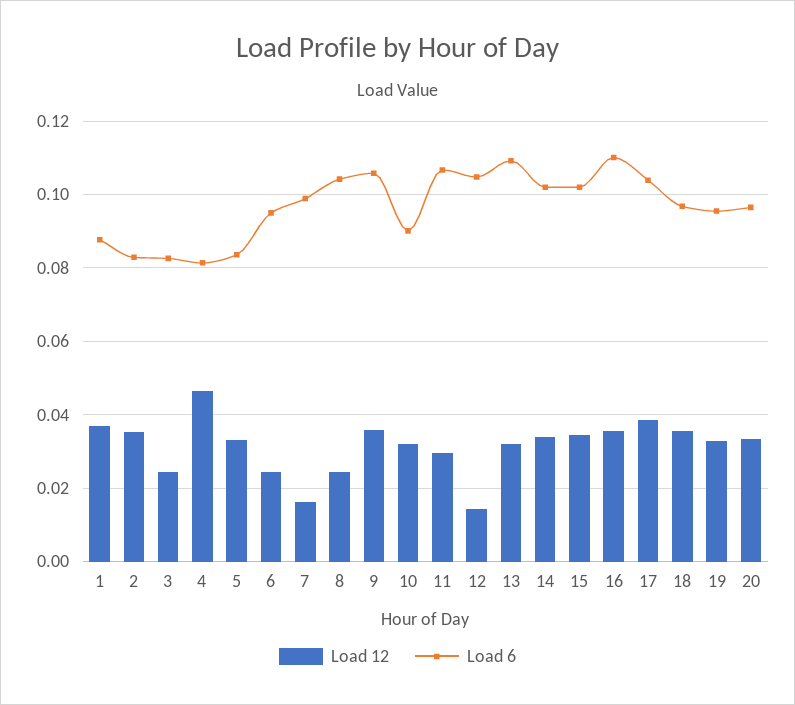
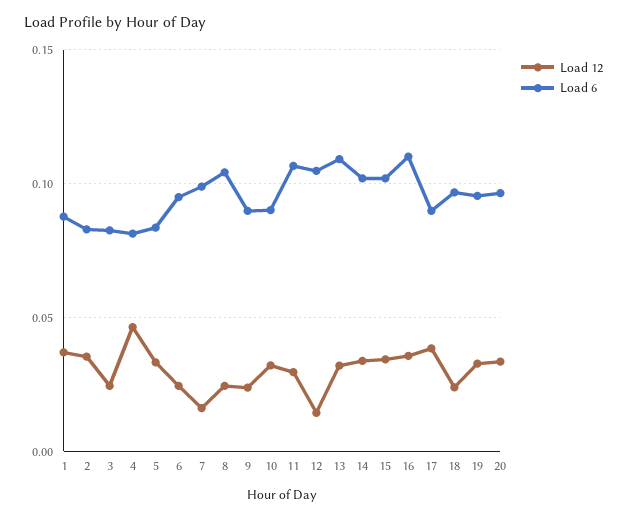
  {
    "Load 12": {
      "1": 0.038,
      "2": 0.036,
      "3": 0.024,
      "4": 0.046,
      "5": 0.034,
      "6": 0.024,
      "7": 0.016,
      "8": 0.024,
-     "9": 0.036,
+     "9": 0.025,
      "10": 0.032,
      "11": 0.03,
      "12": 0.014,
      "13": 0.032,
      "14": 0.034,
      "15": 0.034,
      "16": 0.036,
      "17": 0.038,
-     "18": 0.036,
+     "18": 0.025,
      "19": 0.032,
      "20": 0.034
    },
    "Load 6": {
      "1": 0.088,
      "2": 0.082,
      "3": 0.082,
      "4": 0.082,
      "5": 0.084,
      "6": 0.096,
      "7": 0.098,
      "8": 0.104,
-     "9": 0.106,
+     "9": 0.09,
      "10": 0.09,
      "11": 0.106,
      "12": 0.104,
      "13": 0.11,
      "14": 0.102,
      "15": 0.102,
      "16": 0.11,
-     "17": 0.104,
+     "17": 0.09,
      "18": 0.096,
      "19": 0.096,
      "20": 0.096
    }
  }

